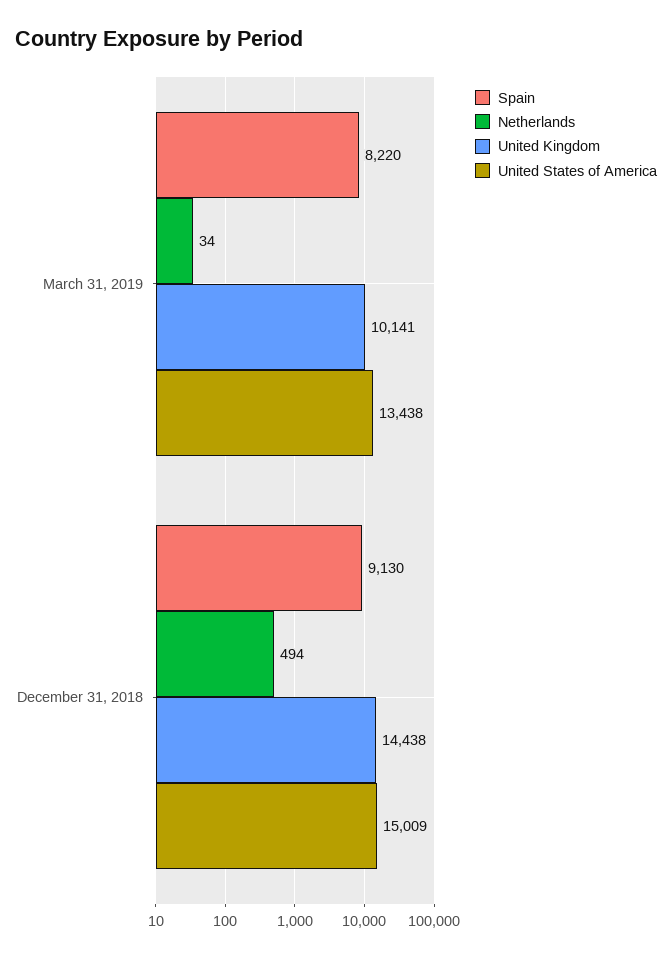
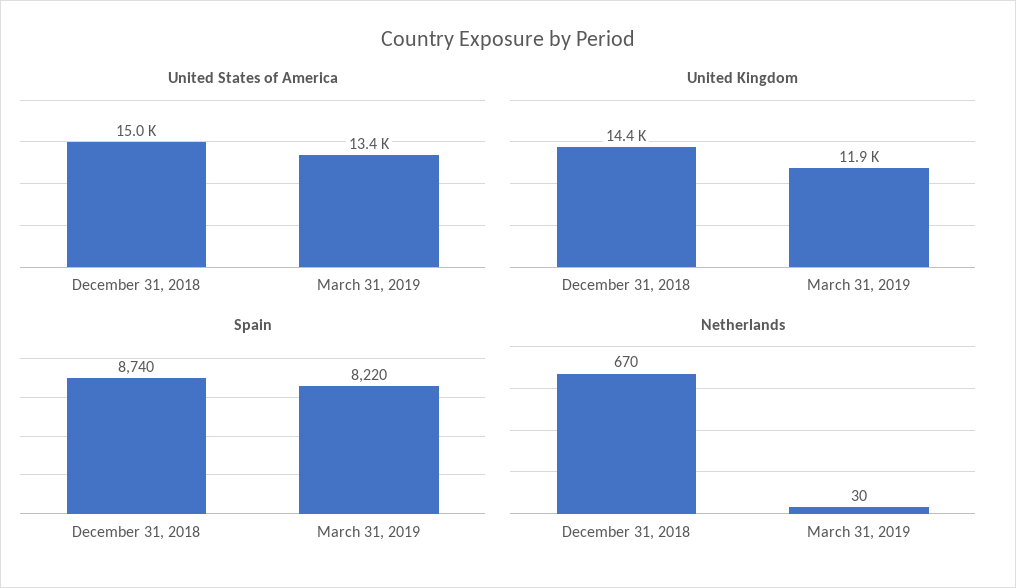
  {
    "Spain": {
      "March 31, 2019": 8220,
-     "December 31, 2018": 9130
+     "December 31, 2018": 8740
    },
    "Netherlands": {
-     "March 31, 2019": 34,
+     "March 31, 2019": 30,
-     "December 31, 2018": 494
+     "December 31, 2018": 670
    },
    "United Kingdom": {
-     "March 31, 2019": 10141,
+     "March 31, 2019": 11900,
      "December 31, 2018": 14438
    },
    "United States of America": {
      "March 31, 2019": 13438,
      "December 31, 2018": 15009
    }
  }

